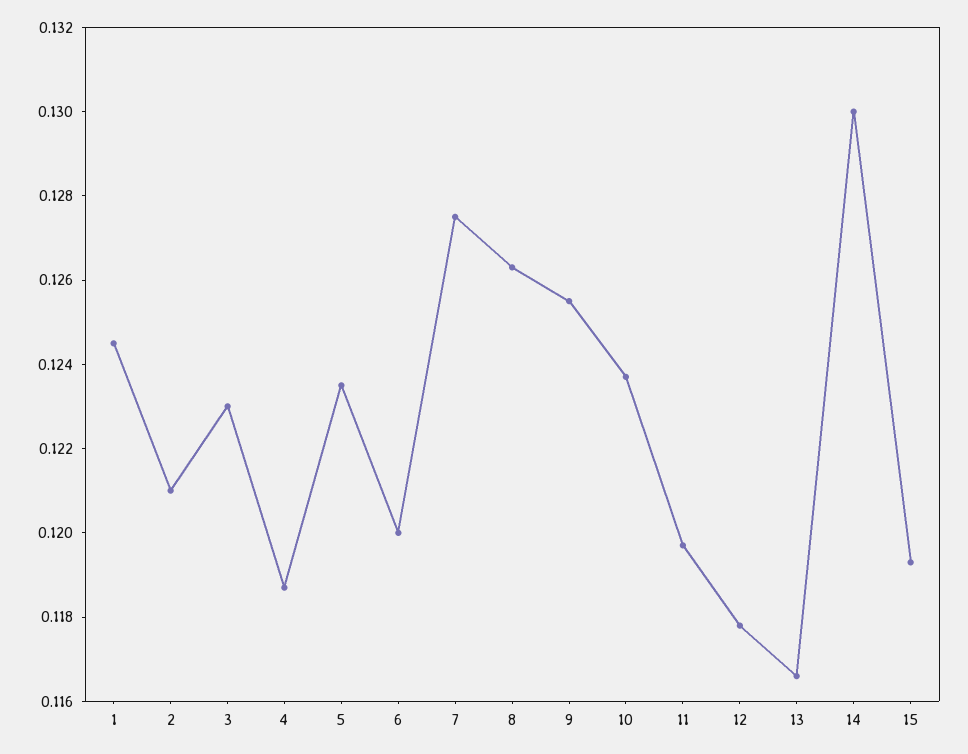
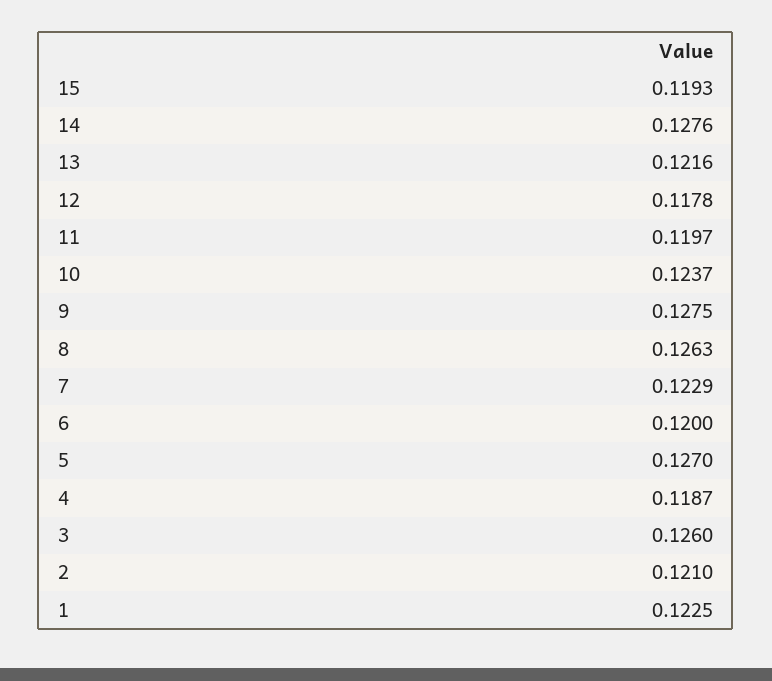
  {
-   "1": 0.1245,
+   "1": 0.1225,
    "2": 0.121,
-   "3": 0.123,
+   "3": 0.126,
    "4": 0.1187,
-   "5": 0.1235,
+   "5": 0.127,
    "6": 0.12,
-   "7": 0.1275,
+   "7": 0.1229,
    "8": 0.1263,
-   "9": 0.1255,
+   "9": 0.1275,
    "10": 0.1237,
    "11": 0.1197,
    "12": 0.1178,
-   "13": 0.1165,
+   "13": 0.1216,
-   "14": 0.13,
+   "14": 0.1276,
    "15": 0.1193
  }

